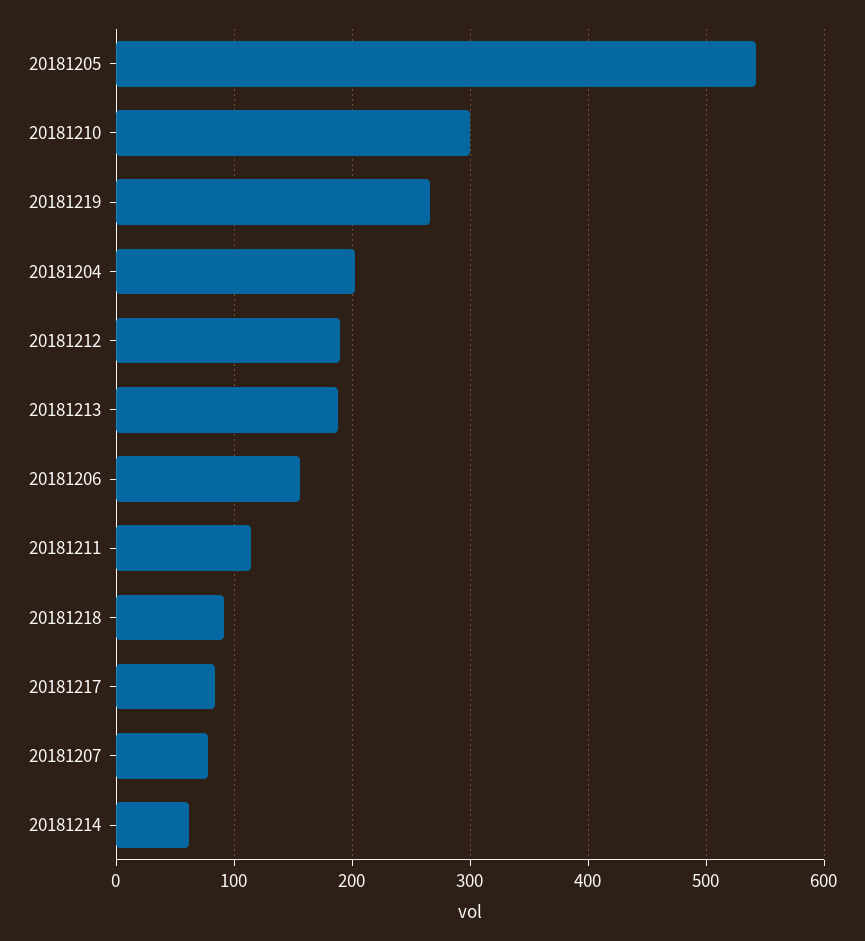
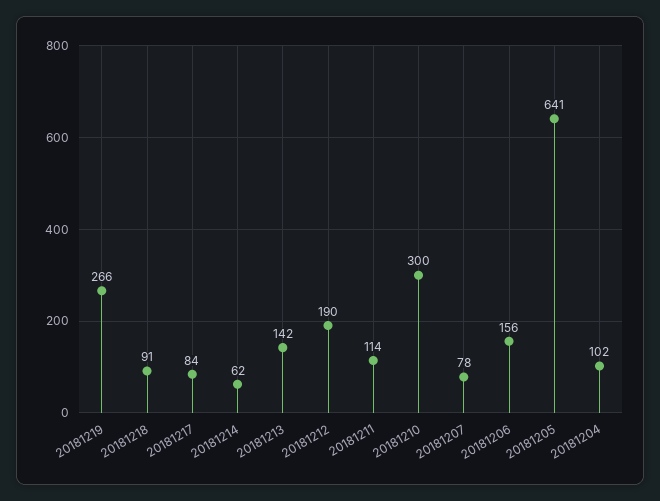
  {
-   "20181205": 540,
+   "20181205": 641,
    "20181210": 300,
    "20181219": 266,
-   "20181204": 200,
+   "20181204": 102,
    "20181212": 190,
-   "20181213": 190,
+   "20181213": 142,
    "20181206": 156,
    "20181211": 114,
    "20181218": 91,
    "20181217": 84,
    "20181207": 78,
    "20181214": 62
  }

